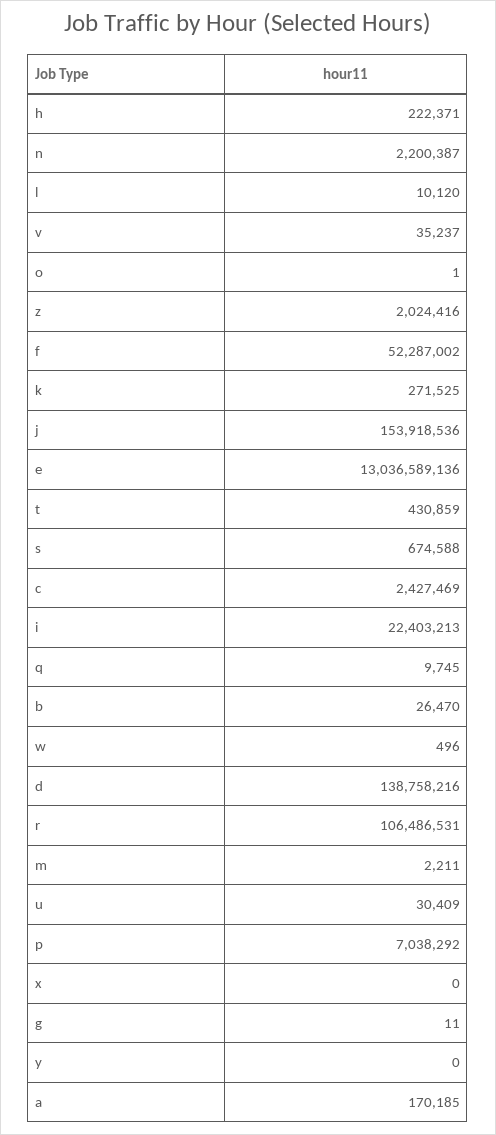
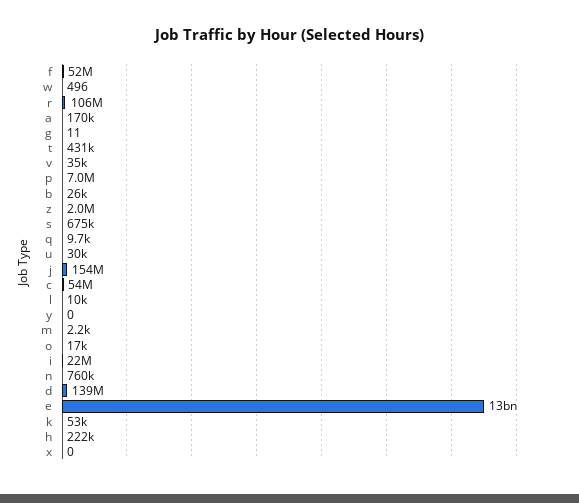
  {
    "h": 222371,
-   "n": 2200387,
+   "n": 760000,
    "l": 10120,
    "v": 35237,
-   "o": 1,
+   "o": 17000,
    "z": 2024416,
    "f": 52287002,
-   "k": 271525,
+   "k": 53000,
    "j": 153918536,
    "e": 13036589136,
    "t": 430859,
    "s": 674588,
-   "c": 2427469,
+   "c": 54000000,
    "i": 22403213,
    "q": 9745,
    "b": 26470,
    "w": 496,
    "d": 138758216,
    "r": 106486531,
    "m": 2211,
    "u": 30409,
    "p": 7038292,
    "x": 0,
    "g": 11,
    "y": 0,
    "a": 170185
  }

